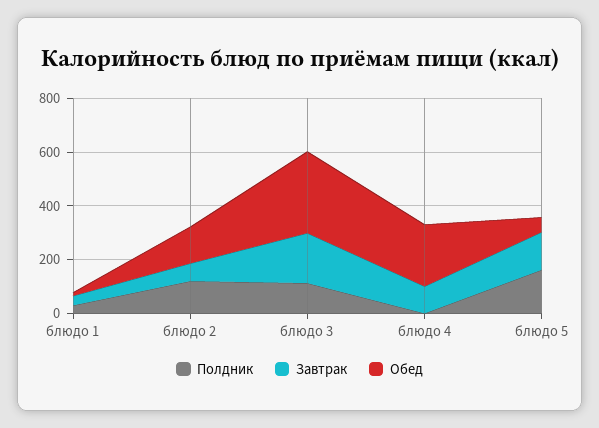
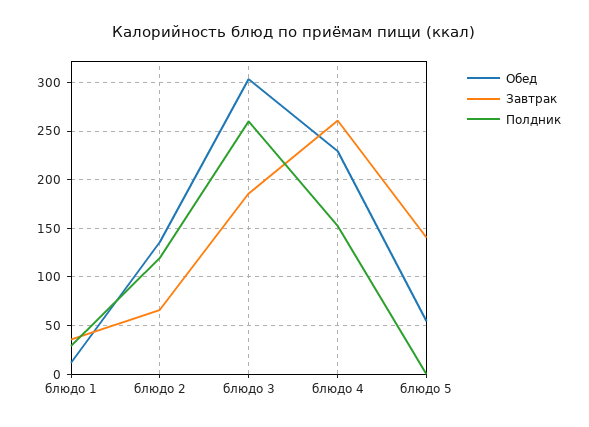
  {
    "Полдник": {
      "блюдо 1": 30,
      "блюдо 2": 120,
-     "блюдо 3": 100,
+     "блюдо 3": 260,
-     "блюдо 4": 0,
+     "блюдо 4": 150,
-     "блюдо 5": 150
+     "блюдо 5": 0
    },
    "Завтрак": {
      "блюдо 1": 40,
      "блюдо 2": 70,
      "блюдо 3": 190,
-     "блюдо 4": 100,
+     "блюдо 4": 260,
      "блюдо 5": 140
    },
    "Обед": {
      "блюдо 1": 10,
      "блюдо 2": 140,
      "блюдо 3": 300,
      "блюдо 4": 230,
      "блюдо 5": 50
    }
  }

